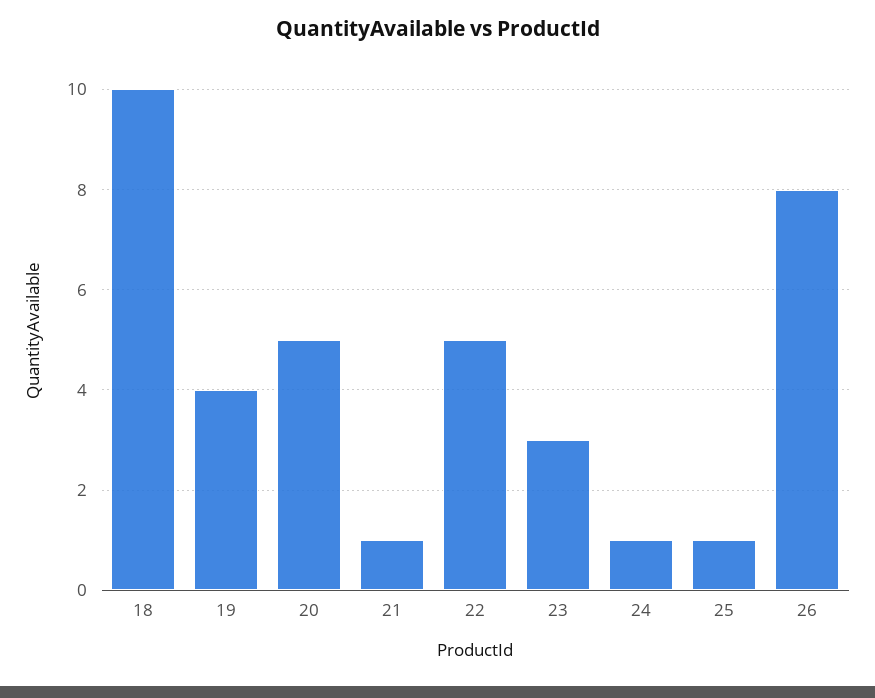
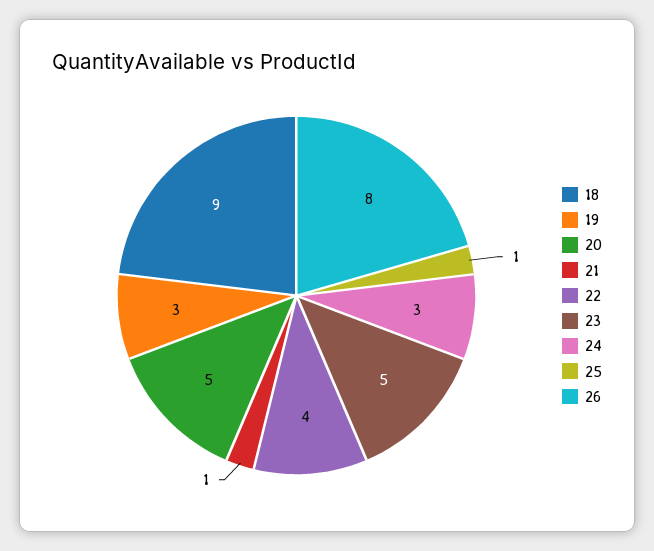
  {
-   "18": 10,
+   "18": 9,
-   "19": 4,
+   "19": 3,
    "20": 5,
    "21": 1,
-   "22": 5,
+   "22": 4,
-   "23": 3,
+   "23": 5,
-   "24": 1,
+   "24": 3,
    "25": 1,
    "26": 8
  }

